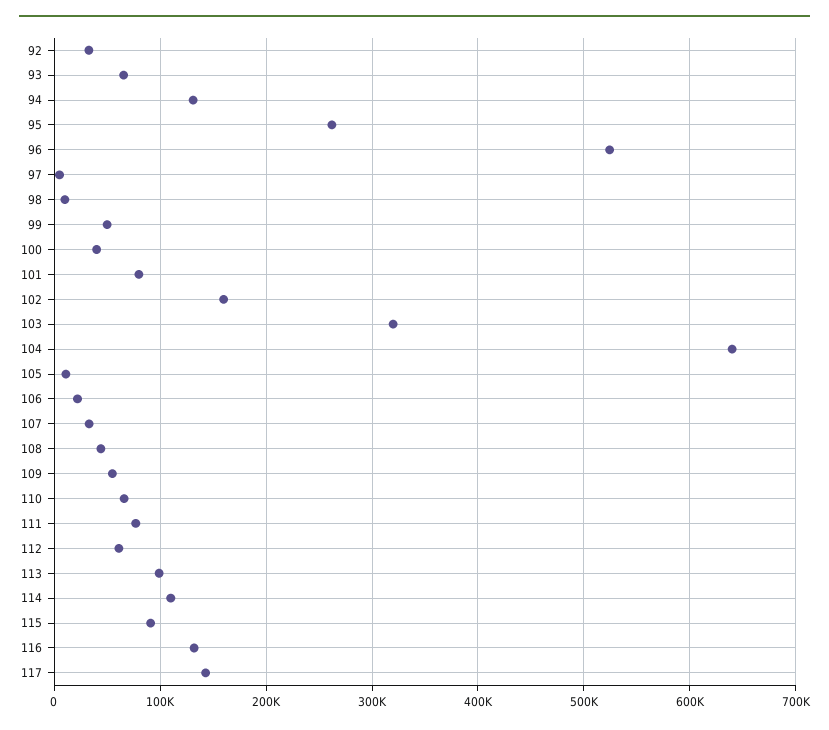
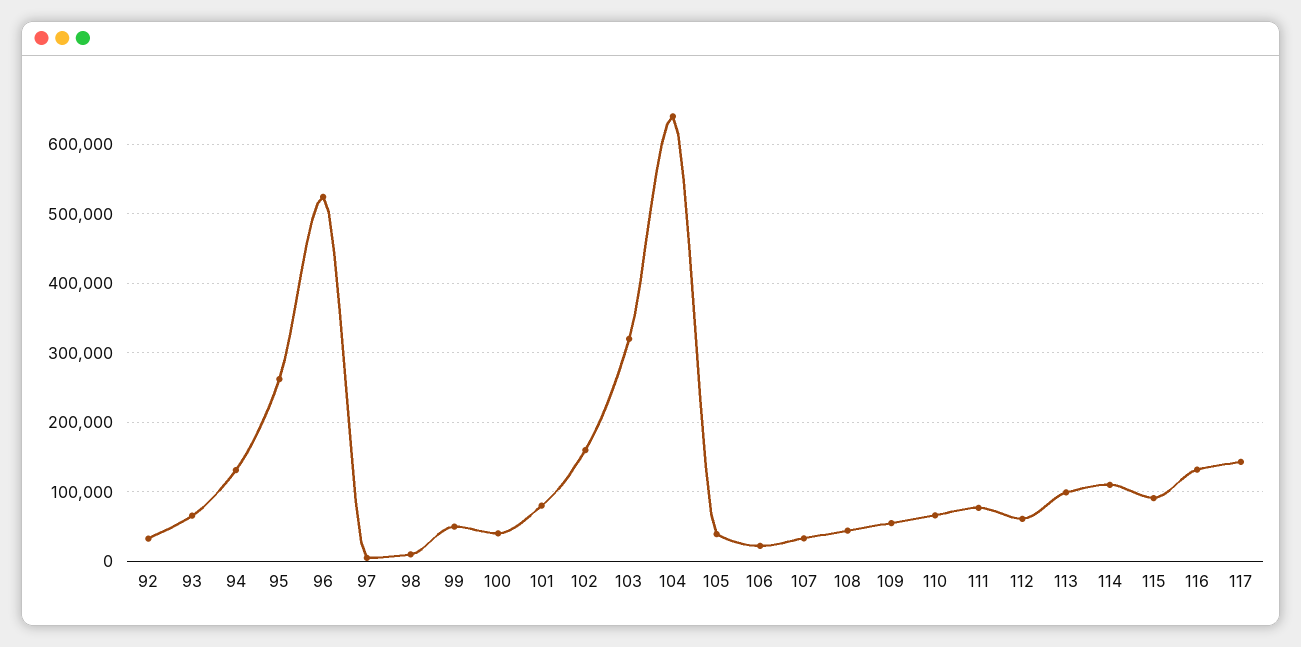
  {
    "92": 30000,
    "93": 70000,
    "94": 130000,
    "95": 260000,
    "96": 520000,
    "97": 10000,
    "98": 10000,
    "99": 50000,
    "100": 40000,
    "101": 80000,
    "102": 160000,
    "103": 320000,
    "104": 640000,
-   "105": 10000,
+   "105": 40000,
    "106": 20000,
    "107": 30000,
    "108": 40000,
    "109": 60000,
    "110": 70000,
    "111": 80000,
    "112": 60000,
    "113": 100000,
    "114": 110000,
    "115": 90000,
    "116": 130000,
    "117": 140000
  }

